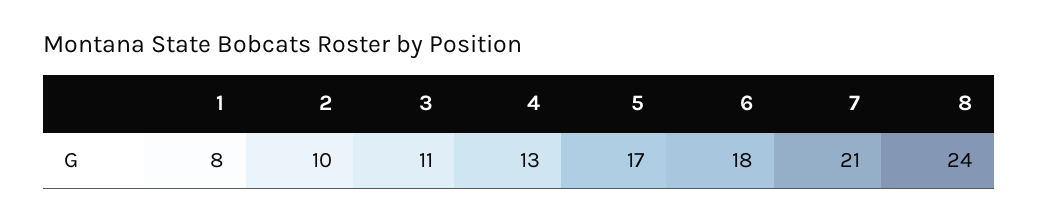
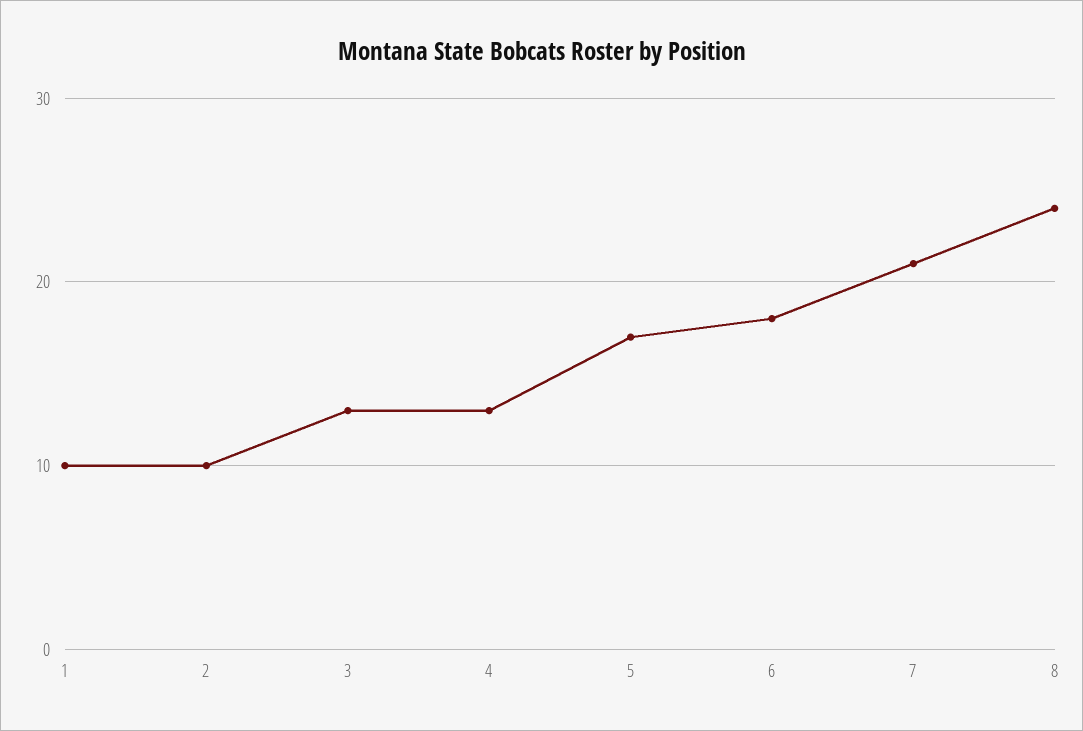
  {
-   "1": 8,
+   "1": 10,
    "2": 10,
-   "3": 11,
+   "3": 13,
    "4": 13,
    "5": 17,
    "6": 18,
    "7": 21,
    "8": 24
  }

